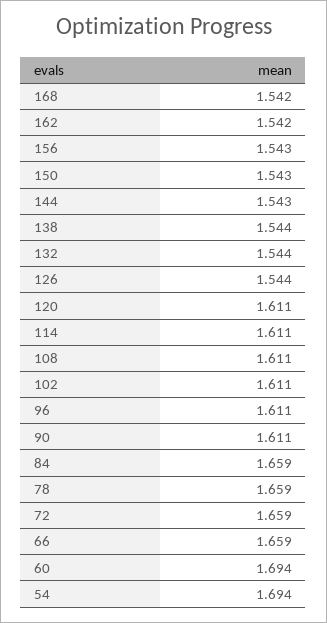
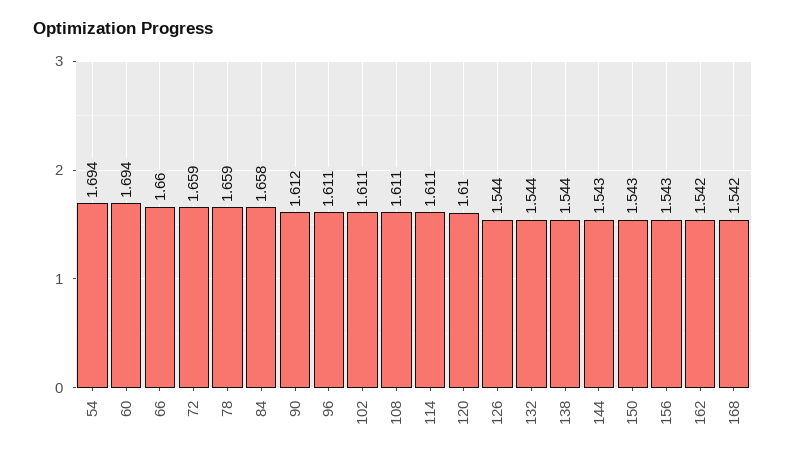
  {
    "168": 1.542,
    "162": 1.542,
    "156": 1.543,
    "150": 1.543,
    "144": 1.543,
    "138": 1.544,
    "132": 1.544,
    "126": 1.544,
-   "120": 1.611,
+   "120": 1.61,
    "114": 1.611,
    "108": 1.611,
    "102": 1.611,
    "96": 1.611,
-   "90": 1.611,
+   "90": 1.612,
-   "84": 1.659,
+   "84": 1.658,
    "78": 1.659,
    "72": 1.659,
-   "66": 1.659,
+   "66": 1.66,
    "60": 1.694,
    "54": 1.694
  }

